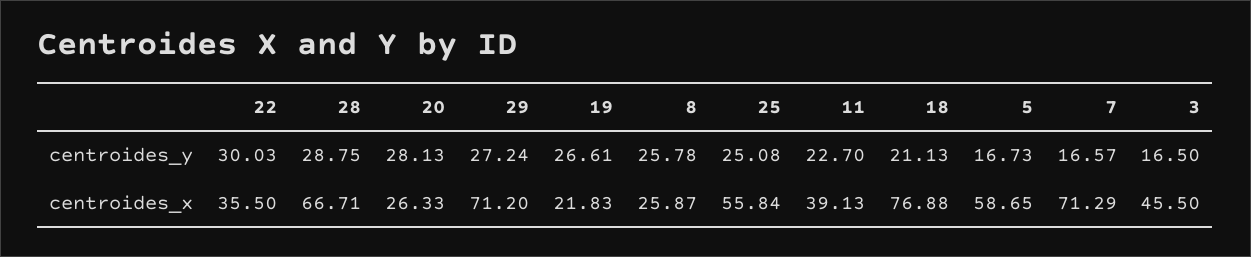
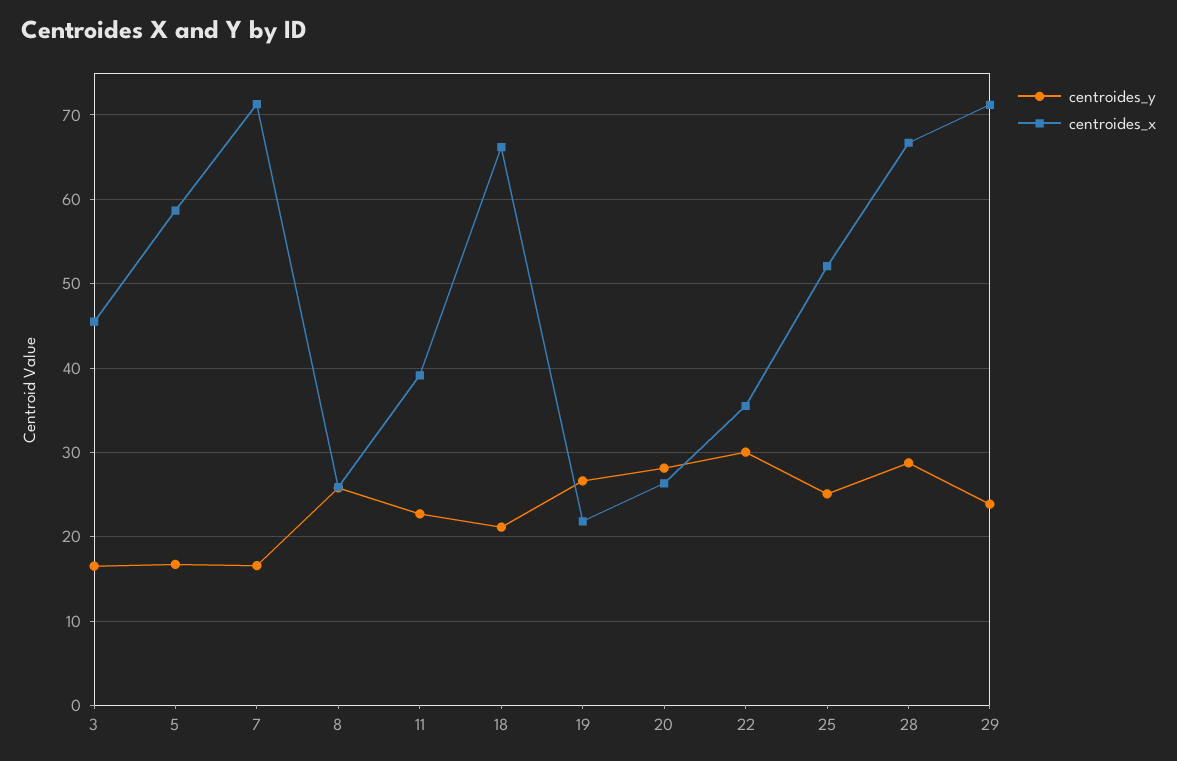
  {
    "centroides_y": {
      "22": 30.03,
      "28": 28.75,
      "20": 28.13,
-     "29": 27.24,
+     "29": 24,
      "19": 26.61,
      "8": 25.78,
      "25": 25.08,
      "11": 22.7,
      "18": 21.13,
      "5": 16.73,
      "7": 16.57,
      "3": 16.5
    },
    "centroides_x": {
      "22": 35.5,
      "28": 66.71,
      "20": 26.33,
      "29": 71.2,
      "19": 21.83,
      "8": 25.87,
-     "25": 55.84,
+     "25": 52,
      "11": 39.13,
-     "18": 76.88,
+     "18": 66,
      "5": 58.65,
      "7": 71.29,
      "3": 45.5
    }
  }

